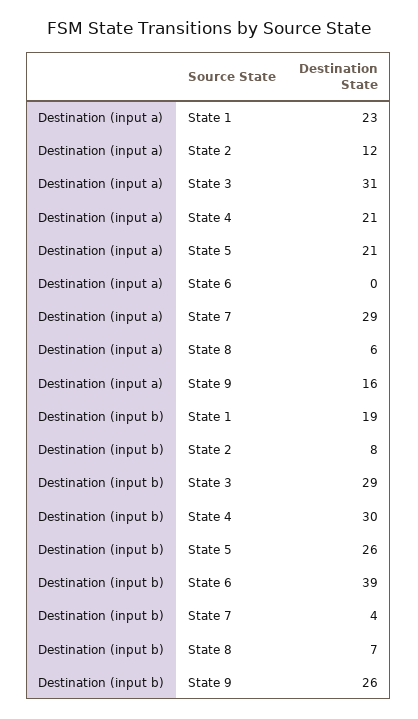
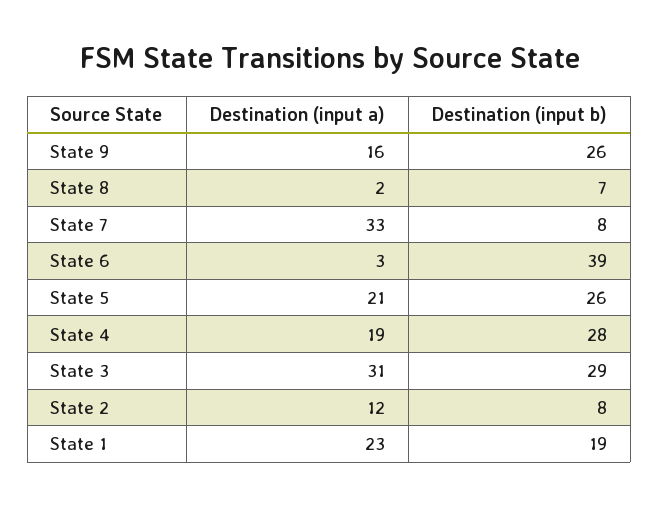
  {
    "Destination (input a)": {
      "State 1": 23,
      "State 2": 12,
      "State 3": 31,
-     "State 4": 21,
+     "State 4": 19,
      "State 5": 21,
-     "State 6": 0,
+     "State 6": 3,
-     "State 7": 29,
+     "State 7": 33,
-     "State 8": 6,
+     "State 8": 2,
      "State 9": 16
    },
    "Destination (input b)": {
      "State 1": 19,
      "State 2": 8,
      "State 3": 29,
-     "State 4": 30,
+     "State 4": 28,
      "State 5": 26,
      "State 6": 39,
-     "State 7": 4,
+     "State 7": 8,
      "State 8": 7,
      "State 9": 26
    }
  }

